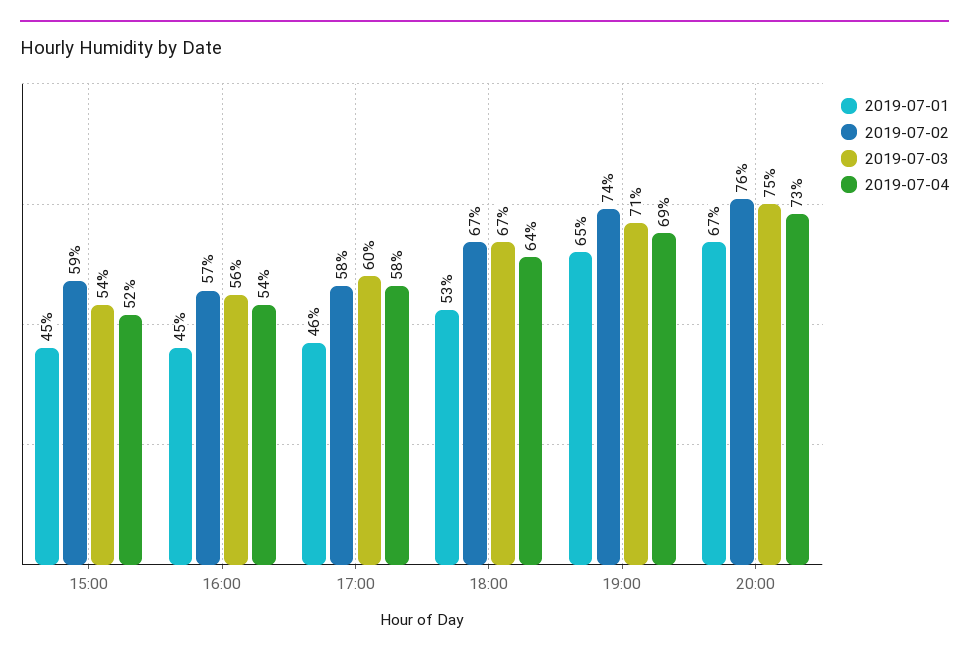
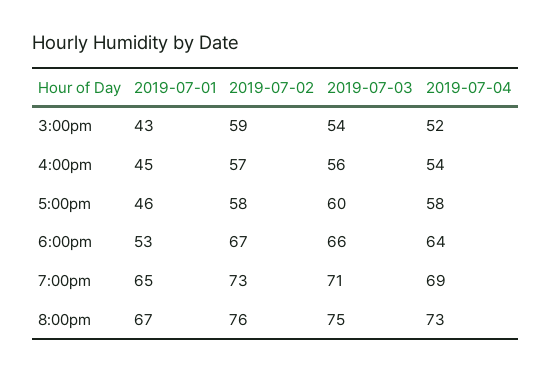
  {
    "2019-07-01": {
-     "15:00": 45,
+     "15:00": 43,
      "16:00": 45,
      "17:00": 46,
      "18:00": 53,
      "19:00": 65,
      "20:00": 67
    },
    "2019-07-02": {
      "15:00": 59,
      "16:00": 57,
      "17:00": 58,
      "18:00": 67,
-     "19:00": 74,
+     "19:00": 73,
      "20:00": 76
    },
    "2019-07-03": {
      "15:00": 54,
      "16:00": 56,
      "17:00": 60,
-     "18:00": 67,
+     "18:00": 66,
      "19:00": 71,
      "20:00": 75
    },
    "2019-07-04": {
      "15:00": 52,
      "16:00": 54,
      "17:00": 58,
      "18:00": 64,
      "19:00": 69,
      "20:00": 73
    }
  }

